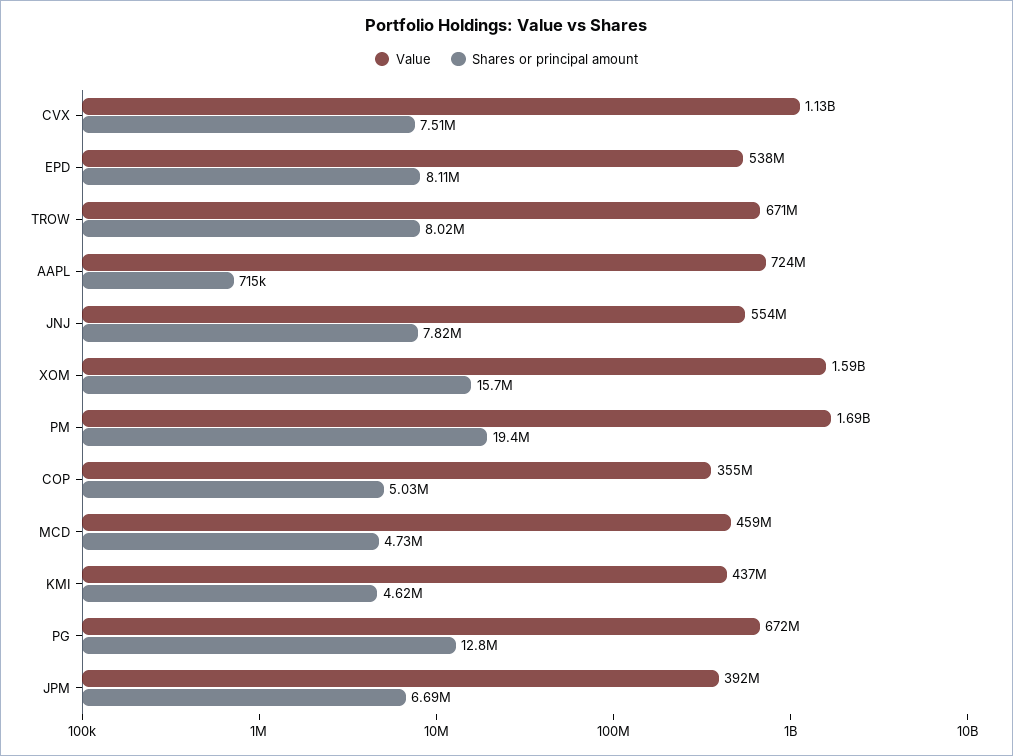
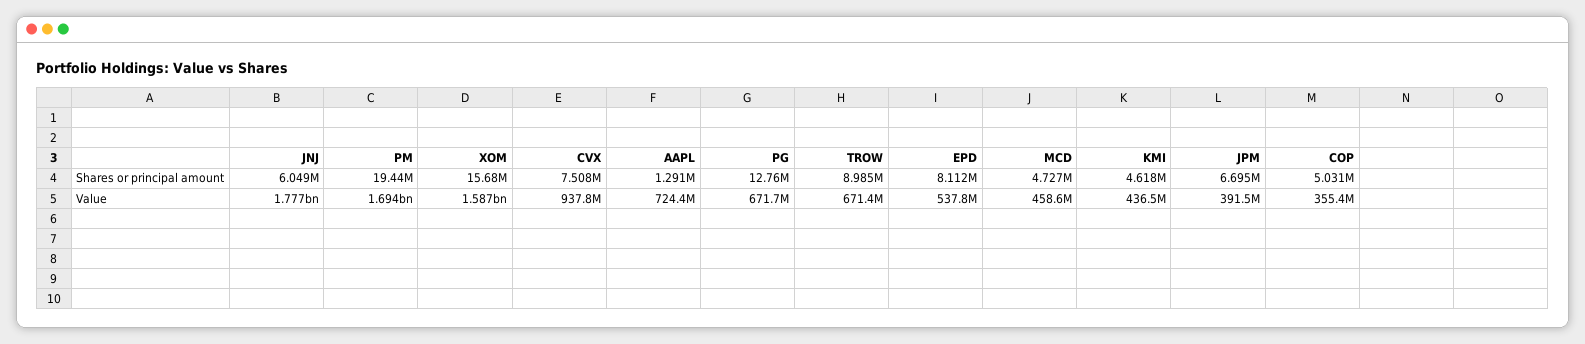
  {
    "Value": {
-     "CVX": 1130000000,
+     "CVX": 937800000,
      "EPD": 537800000,
      "TROW": 671400000,
      "AAPL": 724400000,
-     "JNJ": 554000000,
+     "JNJ": 1777000000,
      "XOM": 1587000000,
      "PM": 1694000000,
      "COP": 355400000,
      "MCD": 458600000,
      "KMI": 436500000,
      "PG": 671700000,
      "JPM": 391500000
    },
    "Shares or principal amount": {
      "CVX": 7508000,
      "EPD": 8112000,
-     "TROW": 8020000,
+     "TROW": 8985000,
-     "AAPL": 715000,
+     "AAPL": 1291000,
-     "JNJ": 7820000,
+     "JNJ": 6049000,
      "XOM": 15680000,
      "PM": 19440000,
      "COP": 5031000,
      "MCD": 4727000,
      "KMI": 4618000,
      "PG": 12760000,
      "JPM": 6695000
    }
  }

